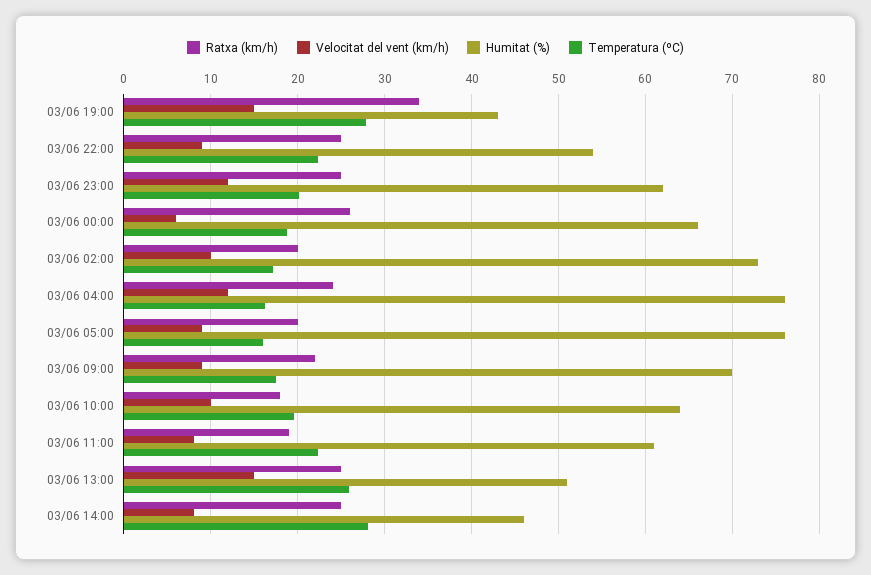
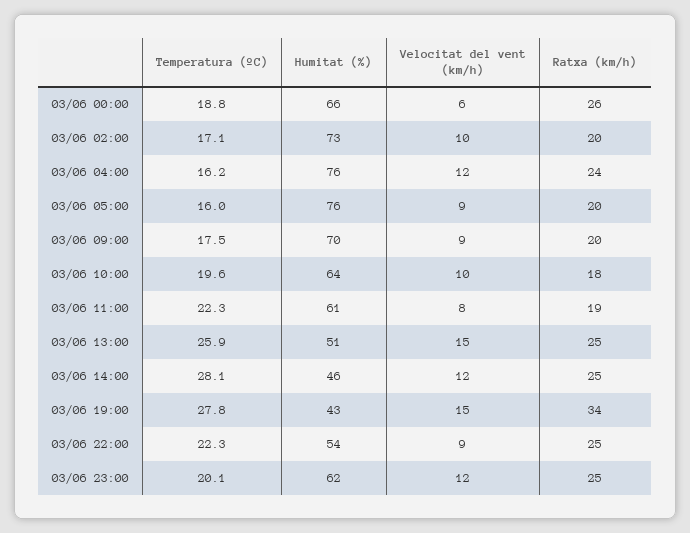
  {
    "Ratxa (km/h)": {
      "03/06 19:00": 34,
      "03/06 22:00": 25,
      "03/06 23:00": 25,
      "03/06 00:00": 26,
      "03/06 02:00": 20,
      "03/06 04:00": 24,
      "03/06 05:00": 20,
-     "03/06 09:00": 22,
+     "03/06 09:00": 20,
      "03/06 10:00": 18,
      "03/06 11:00": 19,
      "03/06 13:00": 25,
      "03/06 14:00": 25
    },
    "Velocitat del vent (km/h)": {
      "03/06 19:00": 15,
      "03/06 22:00": 9,
      "03/06 23:00": 12,
      "03/06 00:00": 6,
      "03/06 02:00": 10,
      "03/06 04:00": 12,
      "03/06 05:00": 9,
      "03/06 09:00": 9,
      "03/06 10:00": 10,
      "03/06 11:00": 8,
      "03/06 13:00": 15,
-     "03/06 14:00": 8
+     "03/06 14:00": 12
    },
    "Humitat (%)": {
      "03/06 19:00": 43,
      "03/06 22:00": 54,
      "03/06 23:00": 62,
      "03/06 00:00": 66,
      "03/06 02:00": 73,
      "03/06 04:00": 76,
      "03/06 05:00": 76,
      "03/06 09:00": 70,
      "03/06 10:00": 64,
      "03/06 11:00": 61,
      "03/06 13:00": 51,
      "03/06 14:00": 46
    },
    "Temperatura (ºC)": {
      "03/06 19:00": 27.8,
      "03/06 22:00": 22.3,
      "03/06 23:00": 20.1,
      "03/06 00:00": 18.8,
      "03/06 02:00": 17.1,
      "03/06 04:00": 16.2,
      "03/06 05:00": 16,
      "03/06 09:00": 17.5,
      "03/06 10:00": 19.6,
      "03/06 11:00": 22.3,
      "03/06 13:00": 25.9,
      "03/06 14:00": 28.1
    }
  }

